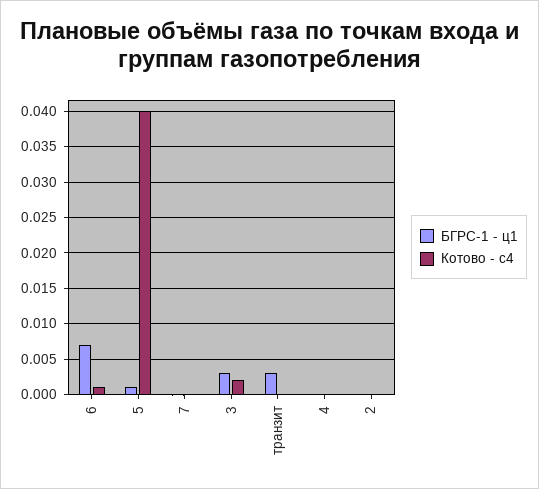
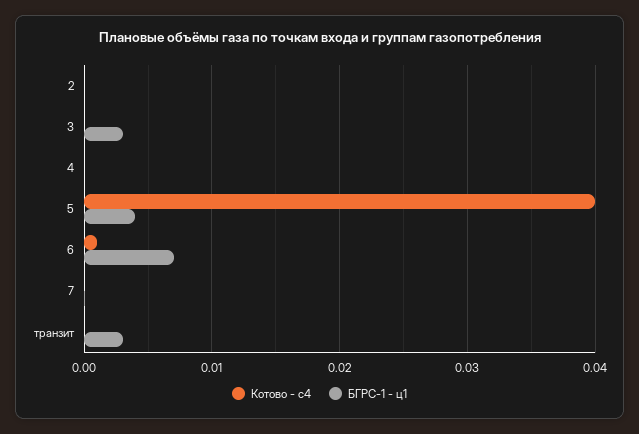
  {
    "БГРС-1 - ц1": {
      "6": 0.007,
-     "5": 0.001,
+     "5": 0.004,
      "7": 0,
      "3": 0.003,
      "транзит": 0.003,
      "4": 0,
      "2": 0
    },
    "Котово - с4": {
      "6": 0.001,
      "5": 0.04,
      "7": 0,
-     "3": 0.002,
+     "3": 0,
      "транзит": 0,
      "4": 0,
      "2": 0
    }
  }

